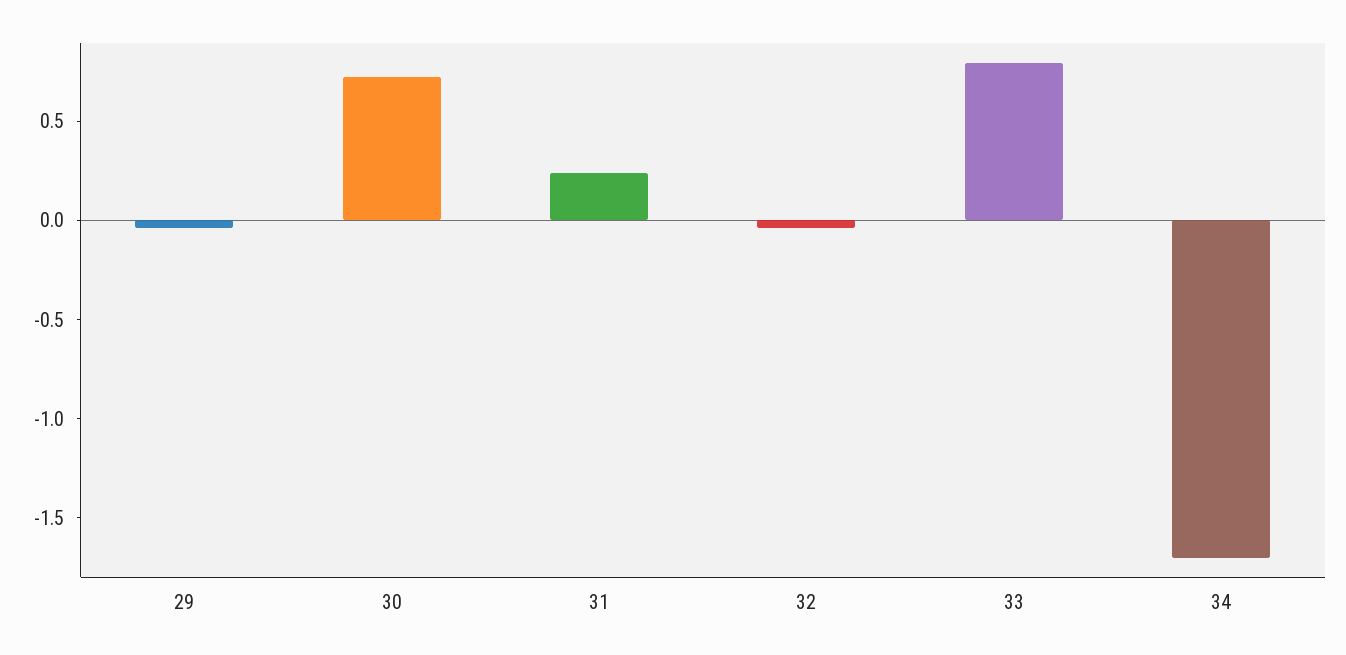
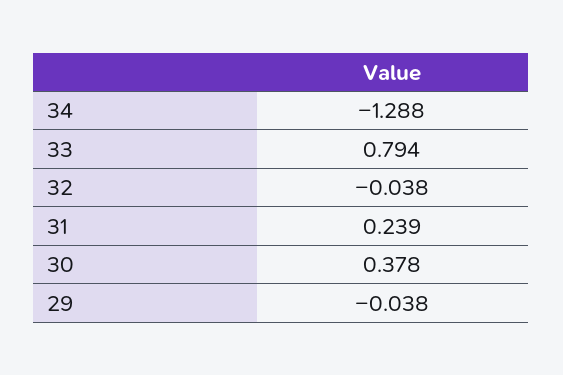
  {
    "29": -0.038,
-   "30": 0.7,
+   "30": 0.378,
    "31": 0.239,
    "32": -0.038,
    "33": 0.794,
-   "34": -1.7
+   "34": -1.288
  }

